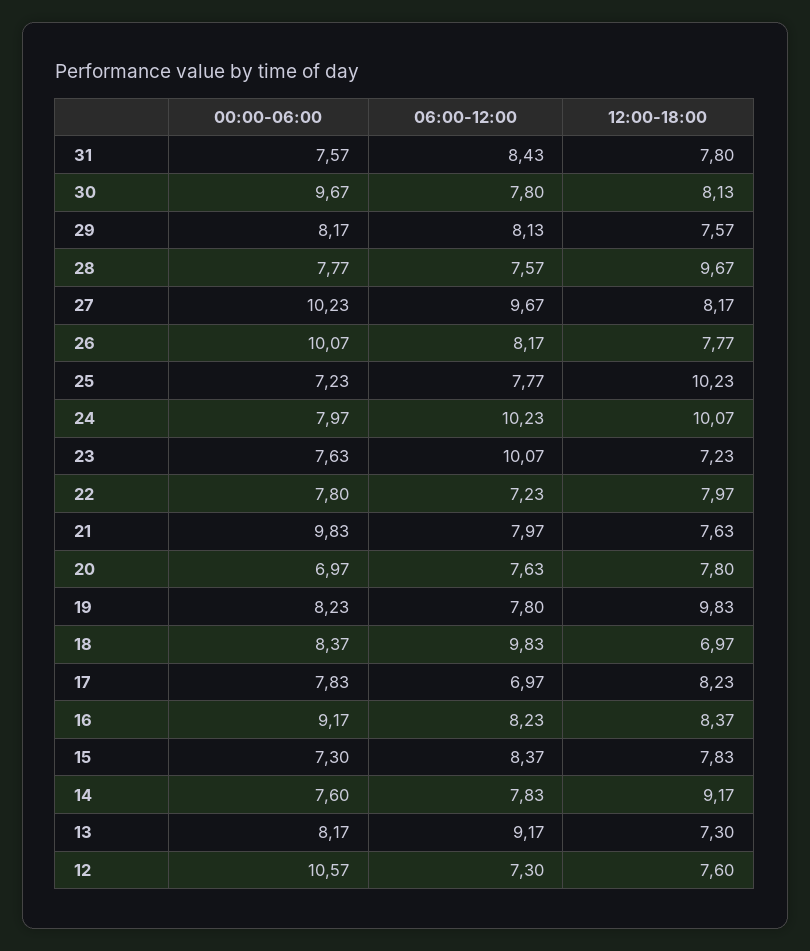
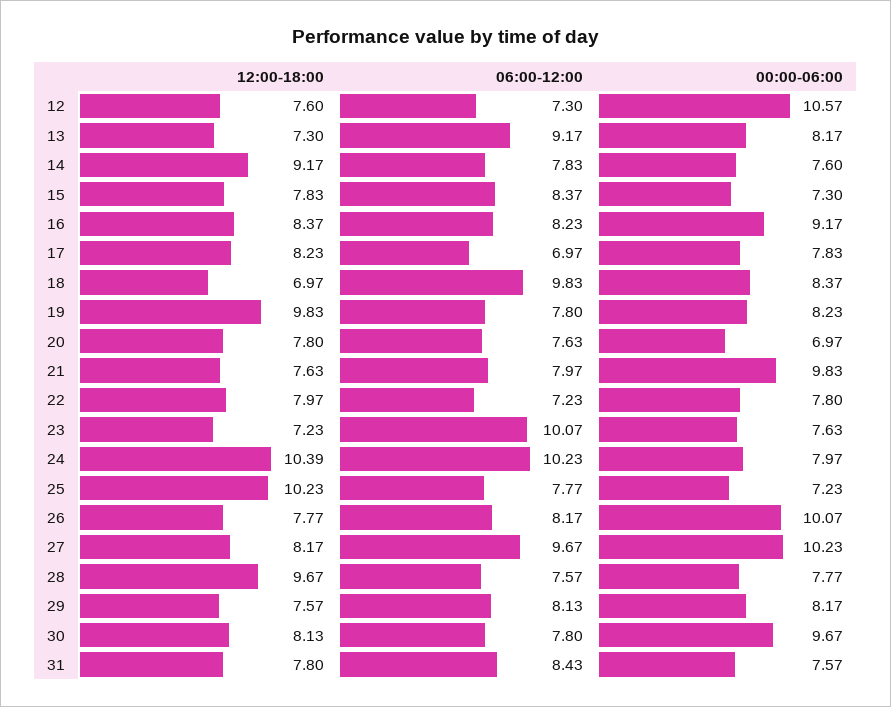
  {
    "00:00-06:00": {
      "31": 7.57,
      "30": 9.67,
      "29": 8.17,
      "28": 7.77,
      "27": 10.23,
      "26": 10.07,
      "25": 7.23,
      "24": 7.97,
      "23": 7.63,
      "22": 7.8,
      "21": 9.83,
      "20": 6.97,
      "19": 8.23,
      "18": 8.37,
      "17": 7.83,
      "16": 9.17,
      "15": 7.3,
      "14": 7.6,
      "13": 8.17,
      "12": 10.57
    },
    "06:00-12:00": {
      "31": 8.43,
      "30": 7.8,
      "29": 8.13,
      "28": 7.57,
      "27": 9.67,
      "26": 8.17,
      "25": 7.77,
      "24": 10.23,
      "23": 10.07,
      "22": 7.23,
      "21": 7.97,
      "20": 7.63,
      "19": 7.8,
      "18": 9.83,
      "17": 6.97,
      "16": 8.23,
      "15": 8.37,
      "14": 7.83,
      "13": 9.17,
      "12": 7.3
    },
    "12:00-18:00": {
      "31": 7.8,
      "30": 8.13,
      "29": 7.57,
      "28": 9.67,
      "27": 8.17,
      "26": 7.77,
      "25": 10.23,
-     "24": 10.07,
+     "24": 10.39,
      "23": 7.23,
      "22": 7.97,
      "21": 7.63,
      "20": 7.8,
      "19": 9.83,
      "18": 6.97,
      "17": 8.23,
      "16": 8.37,
      "15": 7.83,
      "14": 9.17,
      "13": 7.3,
      "12": 7.6
    }
  }

